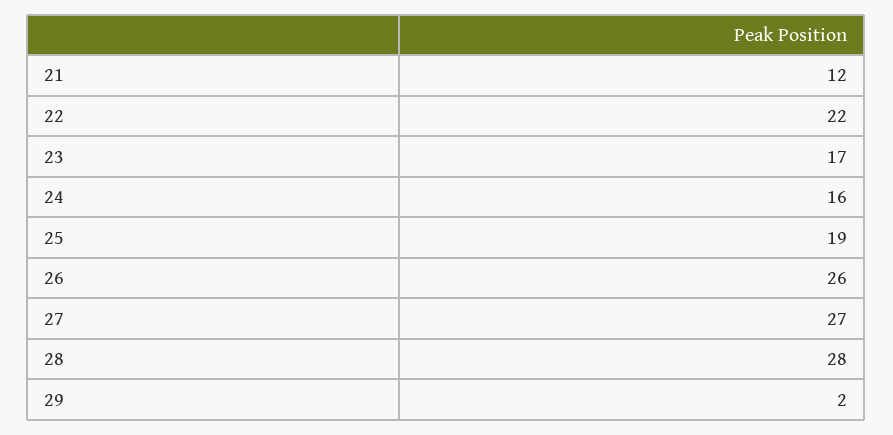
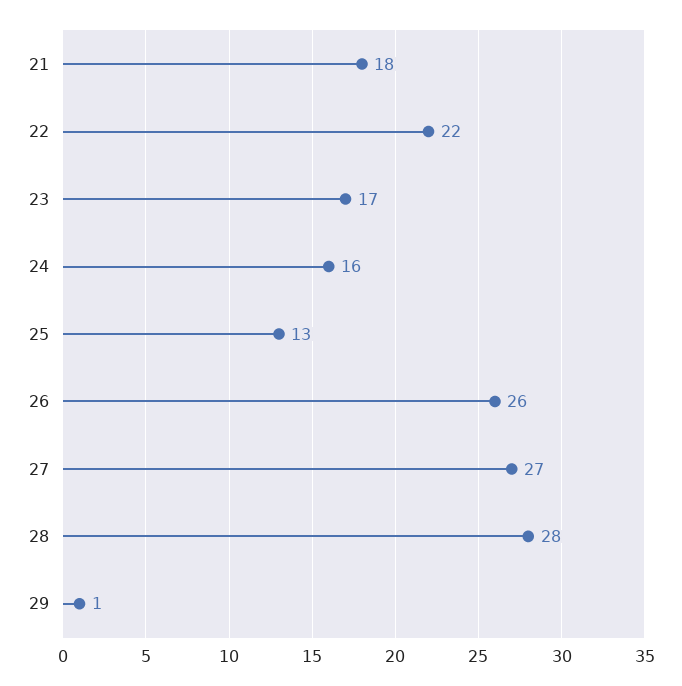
  {
-   "21": 12,
+   "21": 18,
    "22": 22,
    "23": 17,
    "24": 16,
-   "25": 19,
+   "25": 13,
    "26": 26,
    "27": 27,
    "28": 28,
-   "29": 2
+   "29": 1
  }

